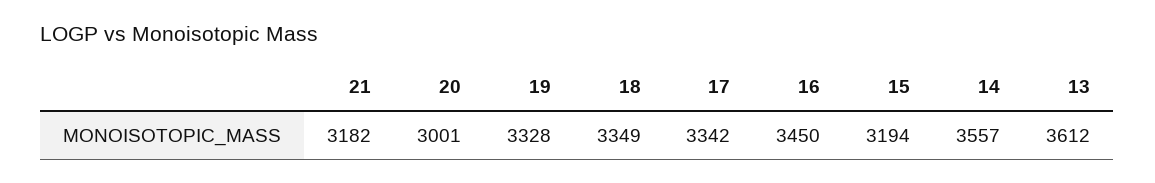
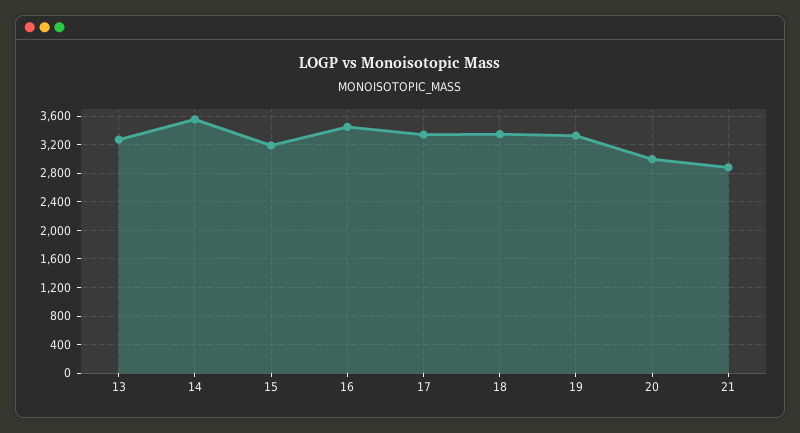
  {
-   "21": 3182,
+   "21": 2900,
    "20": 3001,
    "19": 3328,
    "18": 3349,
    "17": 3342,
    "16": 3450,
    "15": 3194,
    "14": 3557,
-   "13": 3612
+   "13": 3300
  }

